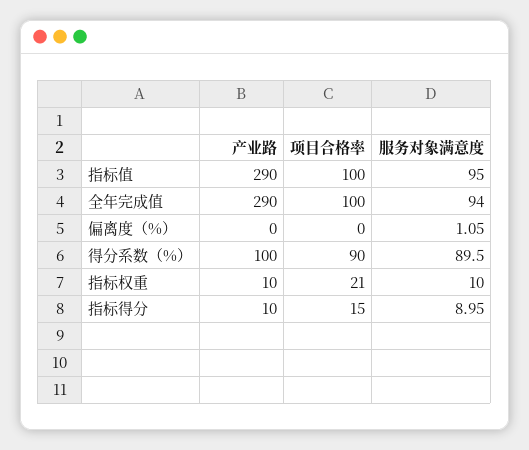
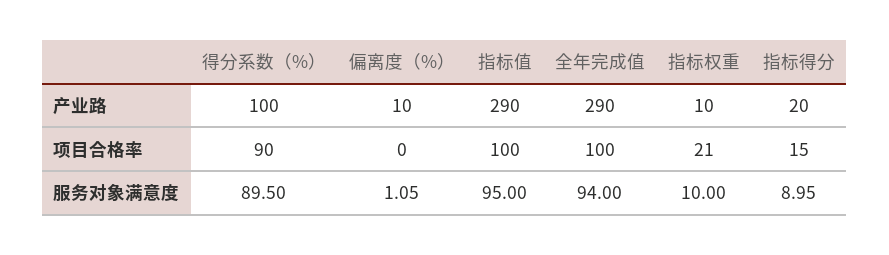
  {
    "产业路": {
      "指标值": 290,
      "全年完成值": 290,
-     "偏离度（%）": 0,
+     "偏离度（%）": 10,
      "得分系数（%）": 100,
      "指标权重": 10,
-     "指标得分": 10
+     "指标得分": 20
    },
    "项目合格率": {
      "指标值": 100,
      "全年完成值": 100,
      "偏离度（%）": 0,
      "得分系数（%）": 90,
      "指标权重": 21,
      "指标得分": 15
    },
    "服务对象满意度": {
      "指标值": 95,
      "全年完成值": 94,
      "偏离度（%）": 1.05,
      "得分系数（%）": 89.5,
      "指标权重": 10,
      "指标得分": 8.95
    }
  }

